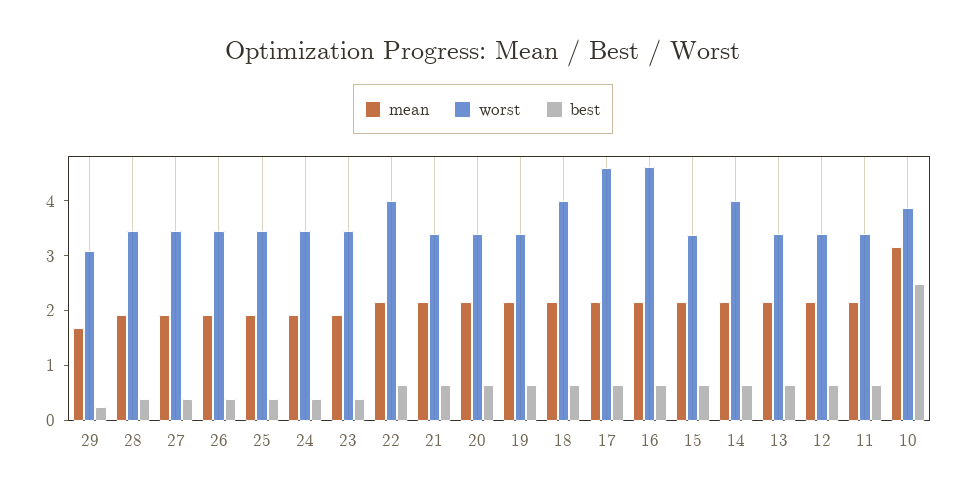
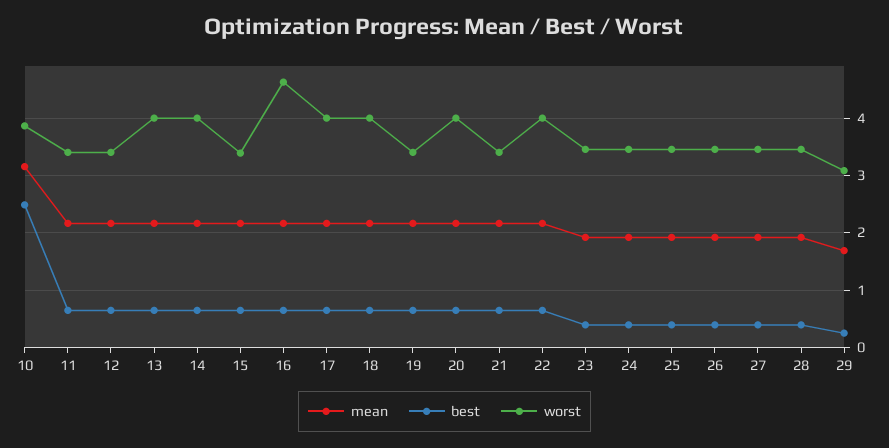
  {
    "mean": {
      "29": 1.6,
      "28": 2,
      "27": 2,
      "26": 2,
      "25": 2,
      "24": 2,
      "23": 2,
      "22": 2.2,
      "21": 2.2,
      "20": 2.2,
      "19": 2.2,
      "18": 2.2,
      "17": 2.2,
      "16": 2.2,
      "15": 2.2,
      "14": 2.2,
      "13": 2.2,
      "12": 2.2,
      "11": 2.2,
      "10": 3.2
    },
    "worst": {
      "29": 3,
      "28": 3.4,
      "27": 3.4,
      "26": 3.4,
      "25": 3.4,
      "24": 3.4,
      "23": 3.4,
      "22": 4,
      "21": 3.4,
-     "20": 3.4,
+     "20": 4,
      "19": 3.4,
      "18": 4,
-     "17": 4.6,
+     "17": 4,
      "16": 4.6,
      "15": 3.4,
      "14": 4,
-     "13": 3.4,
+     "13": 4,
      "12": 3.4,
      "11": 3.4,
      "10": 3.8
    },
    "best": {
      "29": 0.2,
      "28": 0.4,
      "27": 0.4,
      "26": 0.4,
      "25": 0.4,
      "24": 0.4,
      "23": 0.4,
      "22": 0.6,
      "21": 0.6,
      "20": 0.6,
      "19": 0.6,
      "18": 0.6,
      "17": 0.6,
      "16": 0.6,
      "15": 0.6,
      "14": 0.6,
      "13": 0.6,
      "12": 0.6,
      "11": 0.6,
      "10": 2.4
    }
  }

